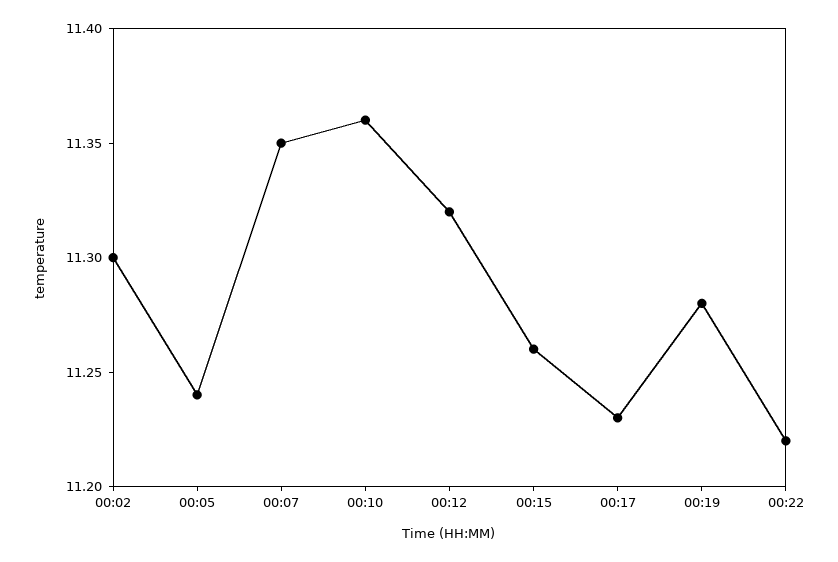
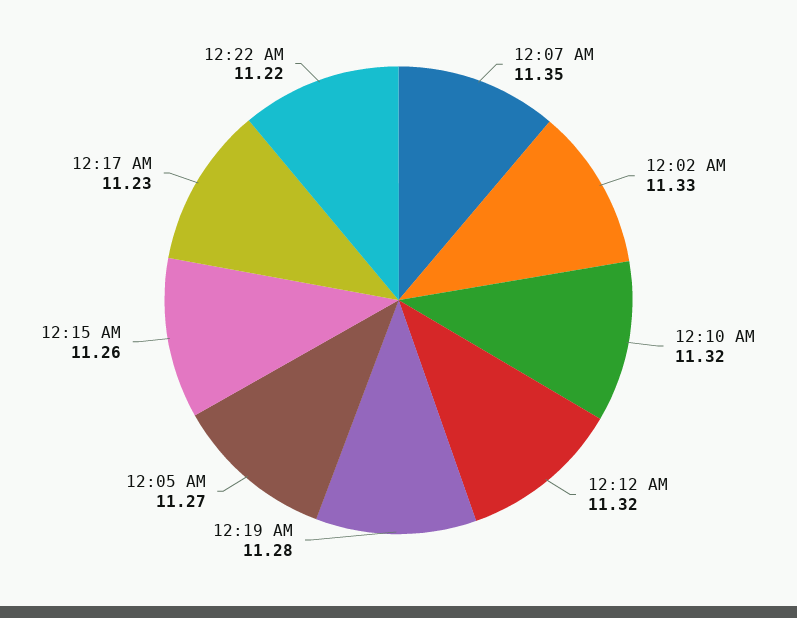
  {
-   "00:02": 11.3,
+   "00:02": 11.33,
-   "00:05": 11.24,
+   "00:05": 11.27,
    "00:07": 11.35,
-   "00:10": 11.36,
+   "00:10": 11.32,
    "00:12": 11.32,
    "00:15": 11.26,
    "00:17": 11.23,
    "00:19": 11.28,
    "00:22": 11.22
  }

